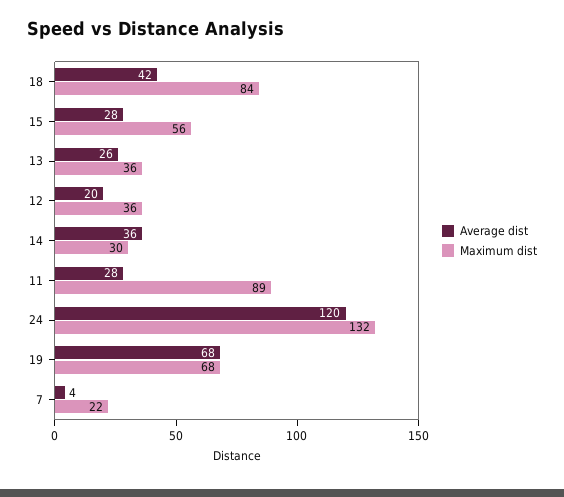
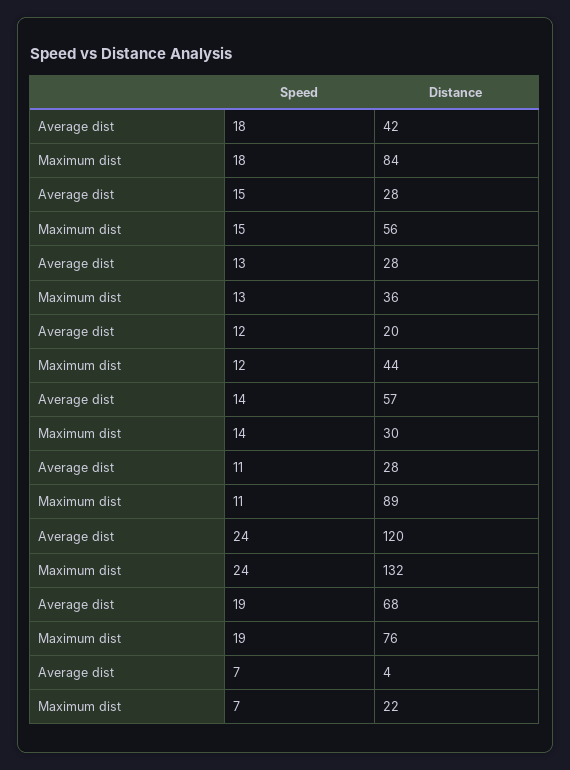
  {
    "Average dist": {
      "18": 42,
      "15": 28,
-     "13": 26,
+     "13": 28,
      "12": 20,
-     "14": 36,
+     "14": 57,
      "11": 28,
      "24": 120,
      "19": 68,
      "7": 4
    },
    "Maximum dist": {
      "18": 84,
      "15": 56,
      "13": 36,
-     "12": 36,
+     "12": 44,
      "14": 30,
      "11": 89,
      "24": 132,
-     "19": 68,
+     "19": 76,
      "7": 22
    }
  }

